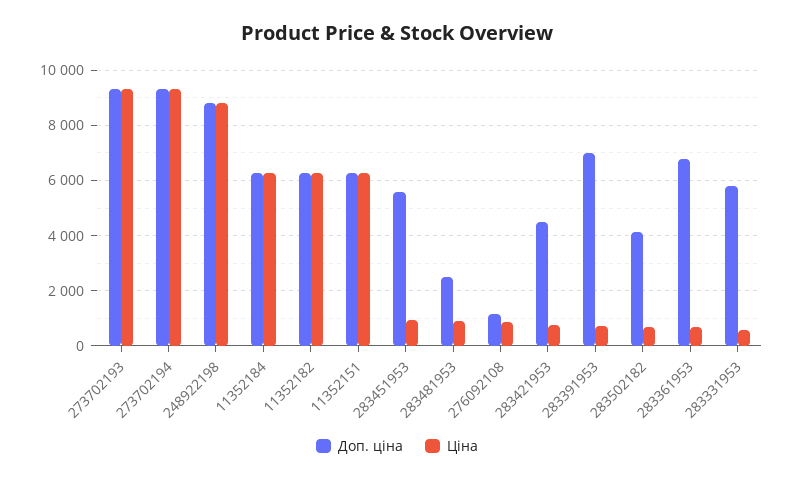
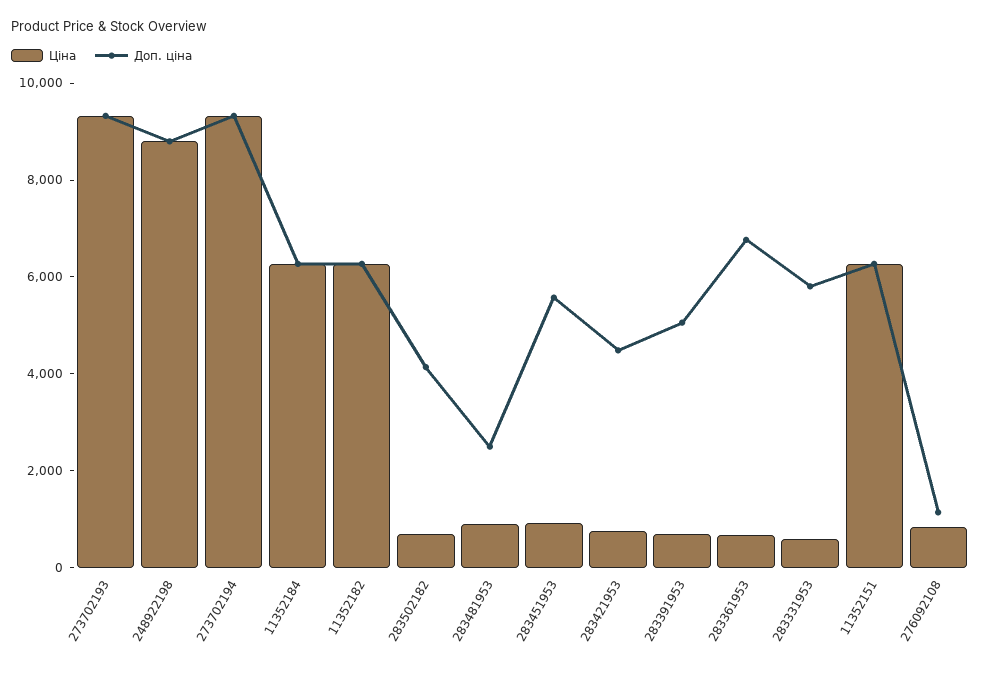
  {
    "Доп. ціна": {
      "273702193": 9250,
      "273702194": 9250,
      "248922198": 8750,
      "11352184": 6250,
      "11352182": 6250,
      "11352151": 6250,
      "283451953": 5500,
      "283481953": 2500,
      "276092108": 1250,
      "283421953": 4500,
-     "283391953": 7000,
+     "283391953": 5000,
      "283502182": 4250,
      "283361953": 6750,
      "283331953": 5750
    },
    "Ціна": {
      "273702193": 9250,
      "273702194": 9250,
      "248922198": 8750,
      "11352184": 6250,
      "11352182": 6250,
      "11352151": 6250,
      "283451953": 1000,
      "283481953": 1000,
      "276092108": 750,
      "283421953": 750,
      "283391953": 750,
      "283502182": 750,
      "283361953": 750,
      "283331953": 500
    }
  }

